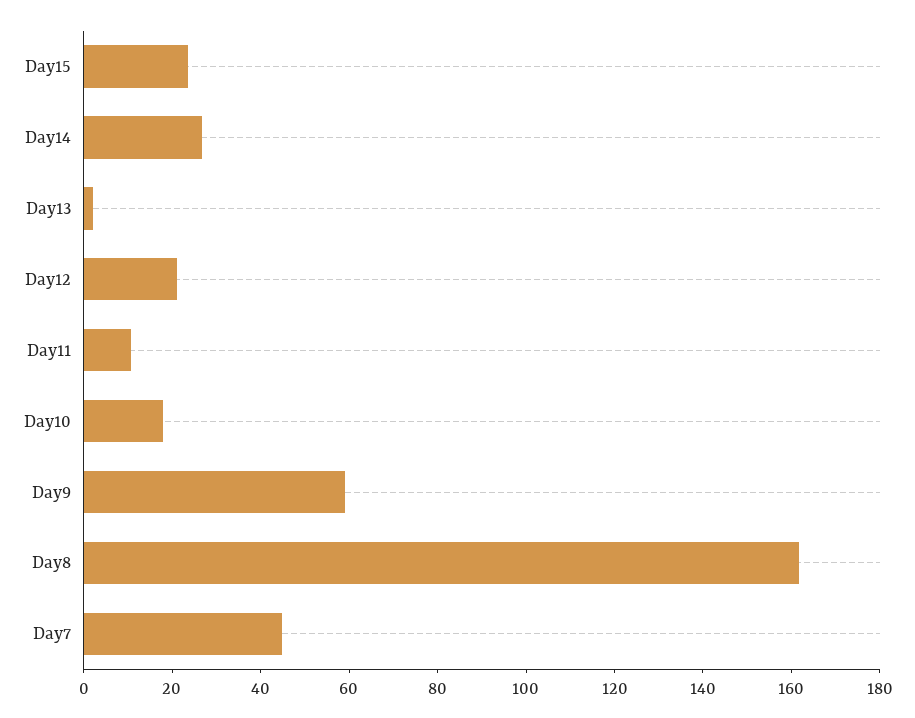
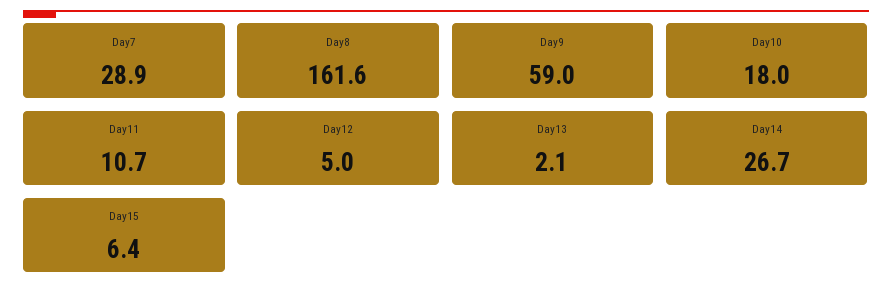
  {
-   "Day15": 25,
+   "Day15": 6.4,
    "Day14": 26.7,
    "Day13": 2.1,
-   "Day12": 20,
+   "Day12": 5,
    "Day11": 10.7,
    "Day10": 18,
    "Day9": 59,
    "Day8": 161.6,
-   "Day7": 45
+   "Day7": 28.9
  }

